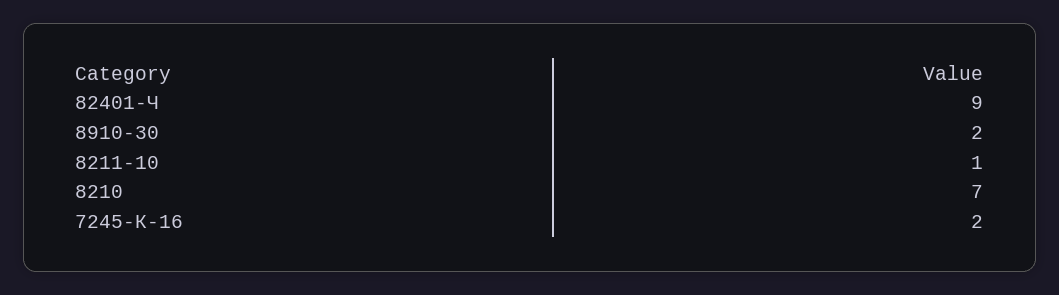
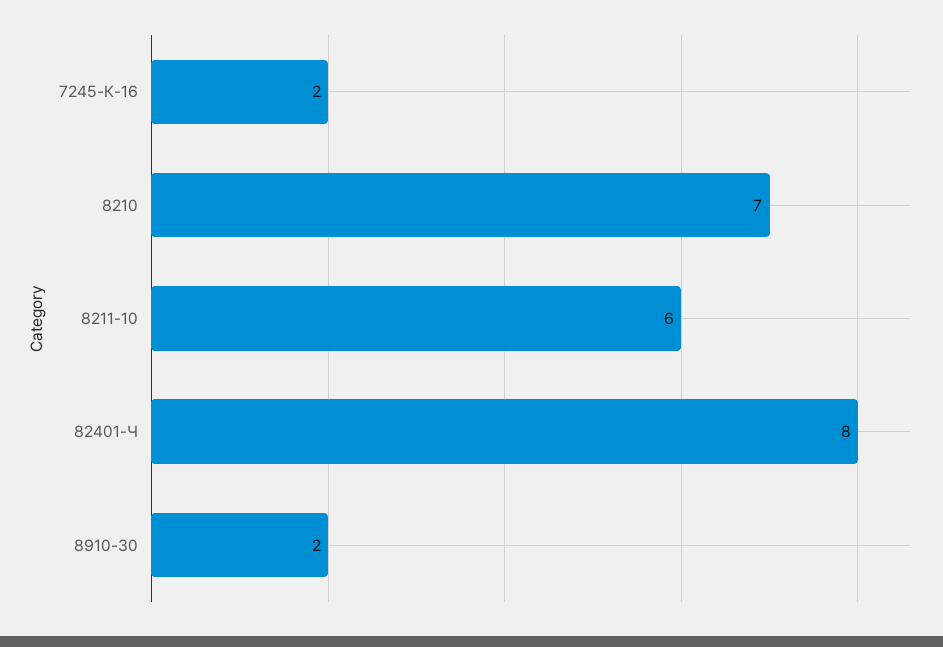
  {
-   "82401-Ч": 9,
+   "82401-Ч": 8,
    "8910-30": 2,
-   "8211-10": 1,
+   "8211-10": 6,
    "8210": 7,
    "7245-К-16": 2
  }

